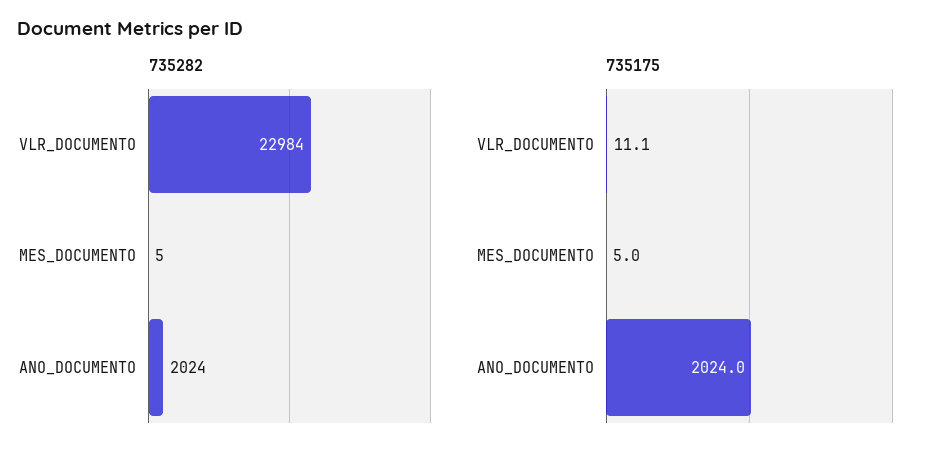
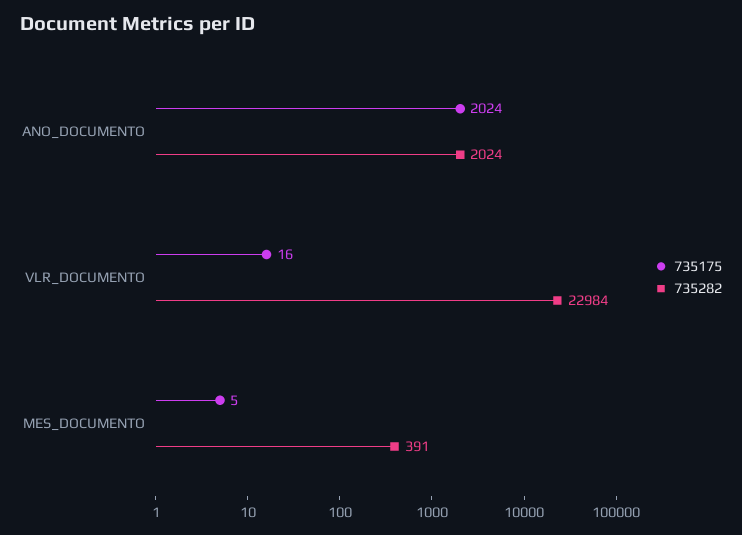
  {
    "735282": {
      "VLR_DOCUMENTO": 22984,
-     "MES_DOCUMENTO": 5,
+     "MES_DOCUMENTO": 391,
      "ANO_DOCUMENTO": 2024
    },
    "735175": {
-     "VLR_DOCUMENTO": 11.1,
+     "VLR_DOCUMENTO": 16,
      "MES_DOCUMENTO": 5,
      "ANO_DOCUMENTO": 2024
    }
  }

